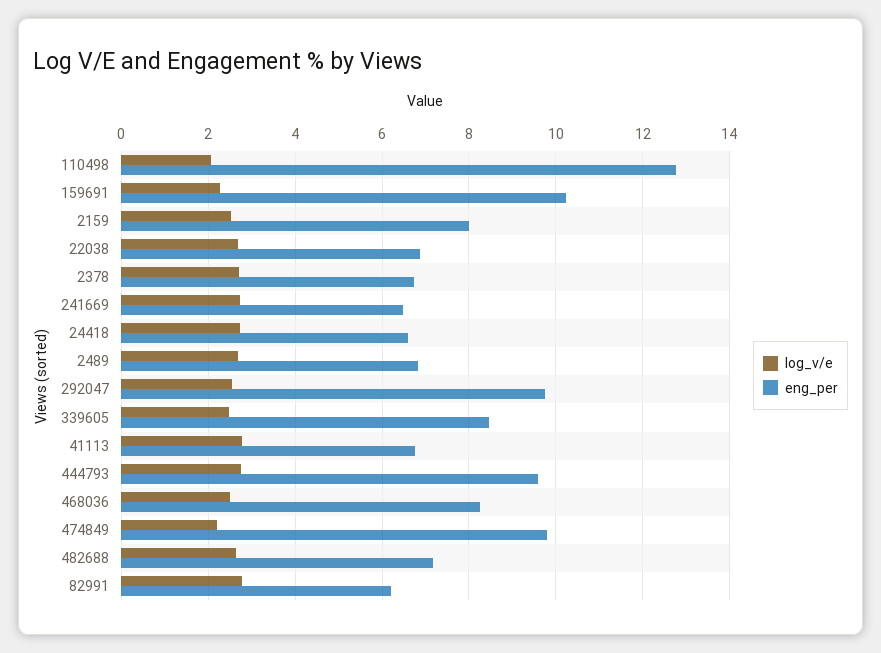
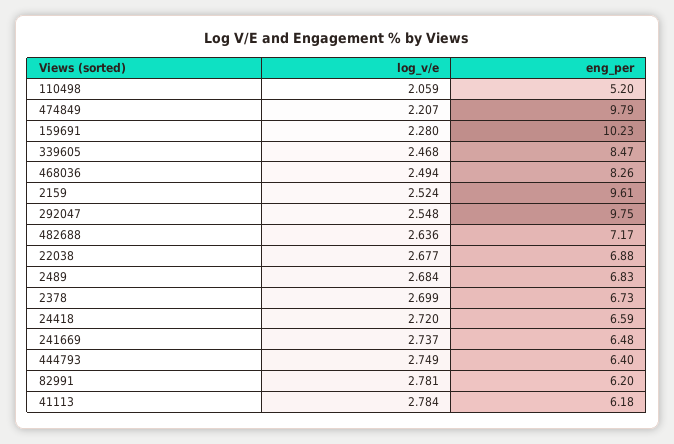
  {
    "log_v/e": {
      "110498": 2.059,
      "159691": 2.28,
      "2159": 2.524,
      "22038": 2.677,
      "2378": 2.699,
      "241669": 2.737,
      "24418": 2.72,
      "2489": 2.684,
      "292047": 2.548,
      "339605": 2.468,
      "41113": 2.784,
      "444793": 2.749,
      "468036": 2.494,
      "474849": 2.207,
      "482688": 2.636,
      "82991": 2.781
    },
    "eng_per": {
-     "110498": 12.8,
+     "110498": 5.2,
      "159691": 10.23,
-     "2159": 8,
+     "2159": 9.61,
      "22038": 6.88,
      "2378": 6.73,
      "241669": 6.48,
      "24418": 6.59,
      "2489": 6.83,
      "292047": 9.75,
      "339605": 8.47,
-     "41113": 6.8,
+     "41113": 6.18,
-     "444793": 9.6,
+     "444793": 6.4,
      "468036": 8.26,
      "474849": 9.79,
      "482688": 7.17,
      "82991": 6.2
    }
  }

